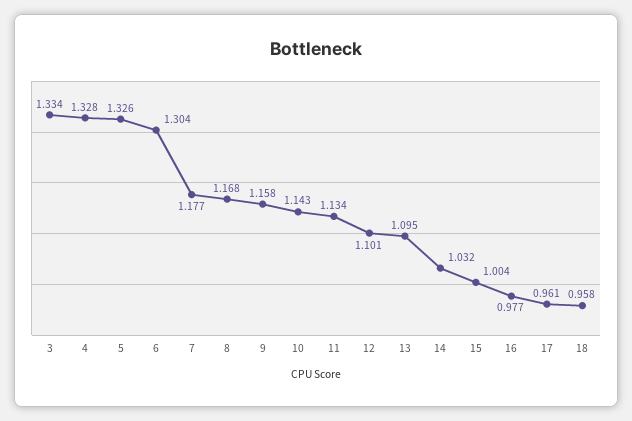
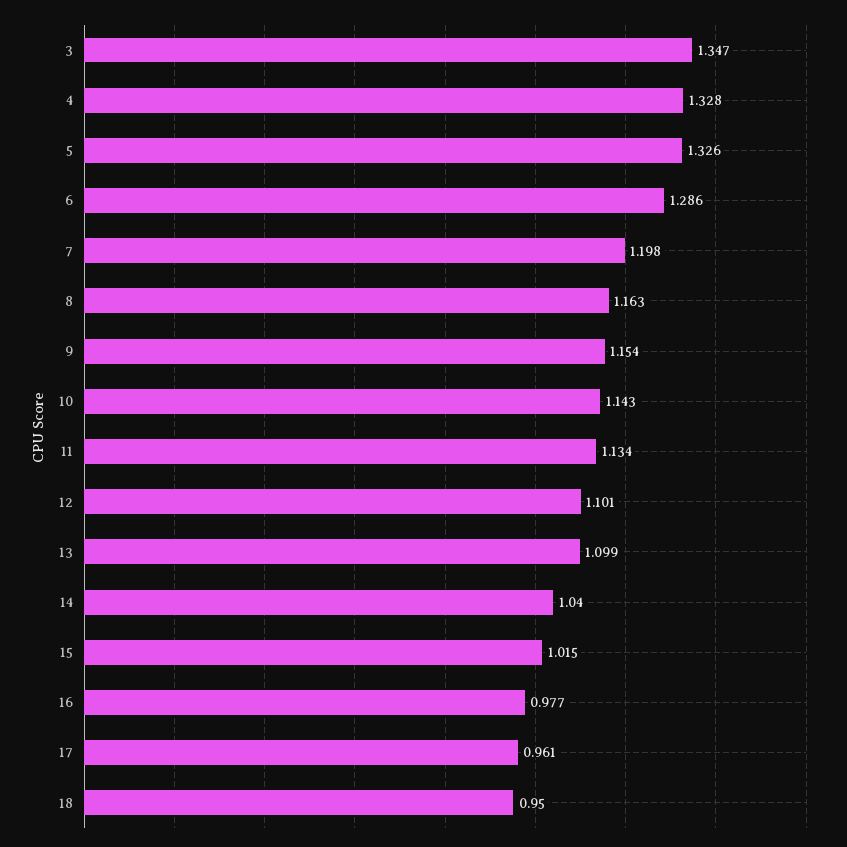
  {
-   "3": 1.334,
+   "3": 1.347,
    "4": 1.328,
    "5": 1.326,
-   "6": 1.304,
+   "6": 1.286,
-   "7": 1.177,
+   "7": 1.198,
-   "8": 1.168,
+   "8": 1.163,
-   "9": 1.158,
+   "9": 1.154,
    "10": 1.143,
    "11": 1.134,
    "12": 1.101,
-   "13": 1.095,
+   "13": 1.099,
-   "14": 1.032,
+   "14": 1.04,
-   "15": 1.004,
+   "15": 1.015,
    "16": 0.977,
    "17": 0.961,
-   "18": 0.958
+   "18": 0.95
  }

